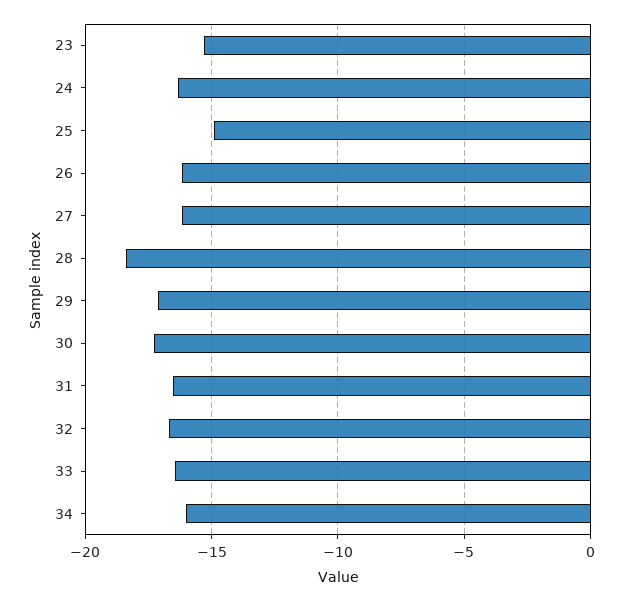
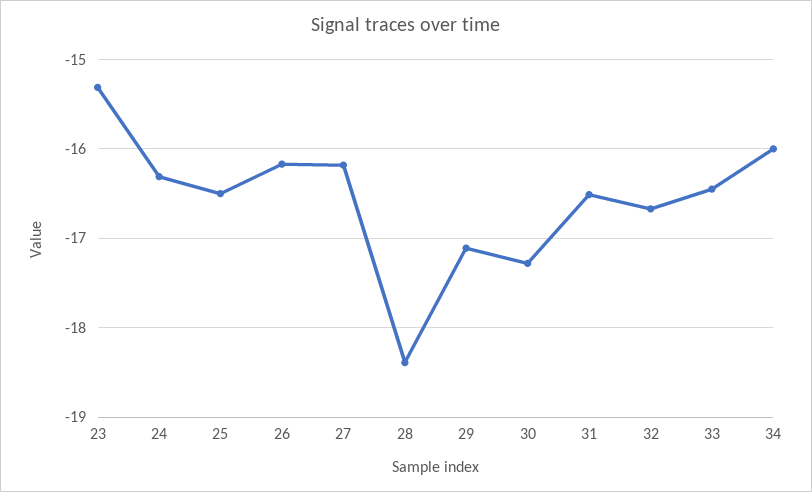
  {
    "23": -15.3,
    "24": -16.3,
-   "25": -15,
+   "25": -16.5,
    "26": -16.2,
    "27": -16.2,
    "28": -18.4,
    "29": -17.1,
    "30": -17.3,
    "31": -16.5,
    "32": -16.7,
    "33": -16.5,
    "34": -16
  }

